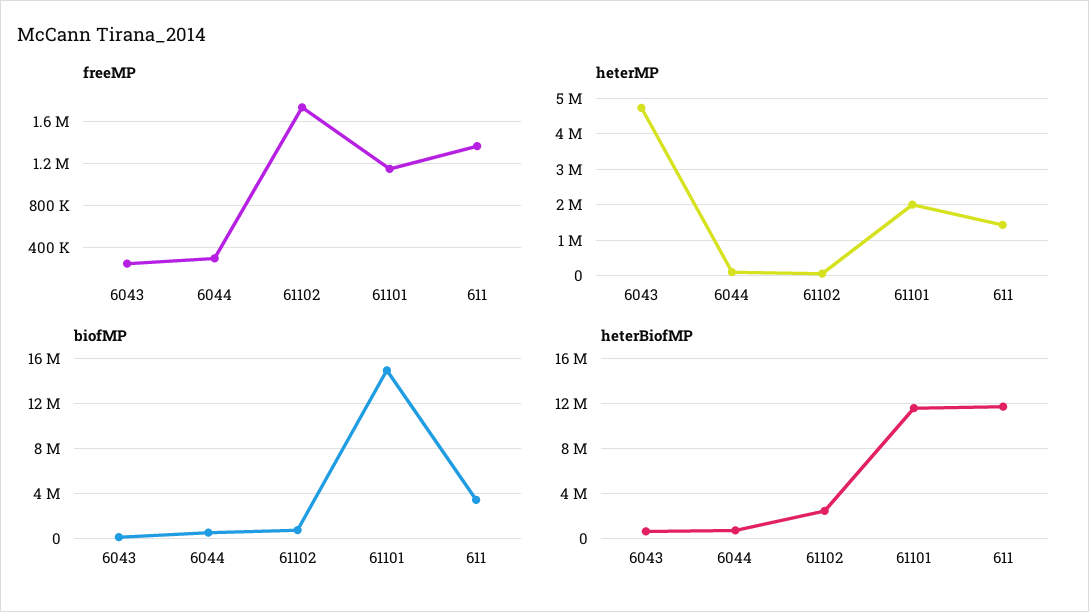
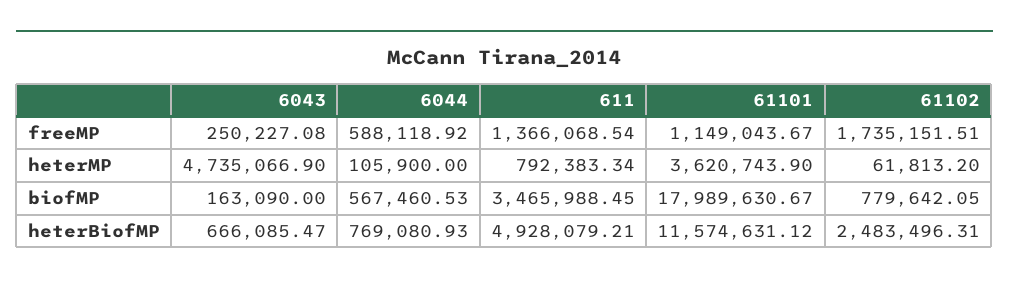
  {
    "freeMP": {
      "6043": 250227.08,
-     "6044": 300000,
+     "6044": 588118.92,
      "61102": 1735151.51,
      "61101": 1149043.67,
      "611": 1366068.54
    },
    "heterMP": {
      "6043": 4735066.9,
      "6044": 105900,
      "61102": 61813.2,
-     "61101": 2000000,
+     "61101": 3620743.9,
-     "611": 1400000
+     "611": 792383.34
    },
    "biofMP": {
      "6043": 163090,
      "6044": 567460.53,
      "61102": 779642.05,
-     "61101": 15000000,
+     "61101": 17989630.67,
      "611": 3465988.45
    },
    "heterBiofMP": {
      "6043": 666085.47,
      "6044": 769080.93,
      "61102": 2483496.31,
      "61101": 11574631.12,
-     "611": 12000000
+     "611": 4928079.21
    }
  }

